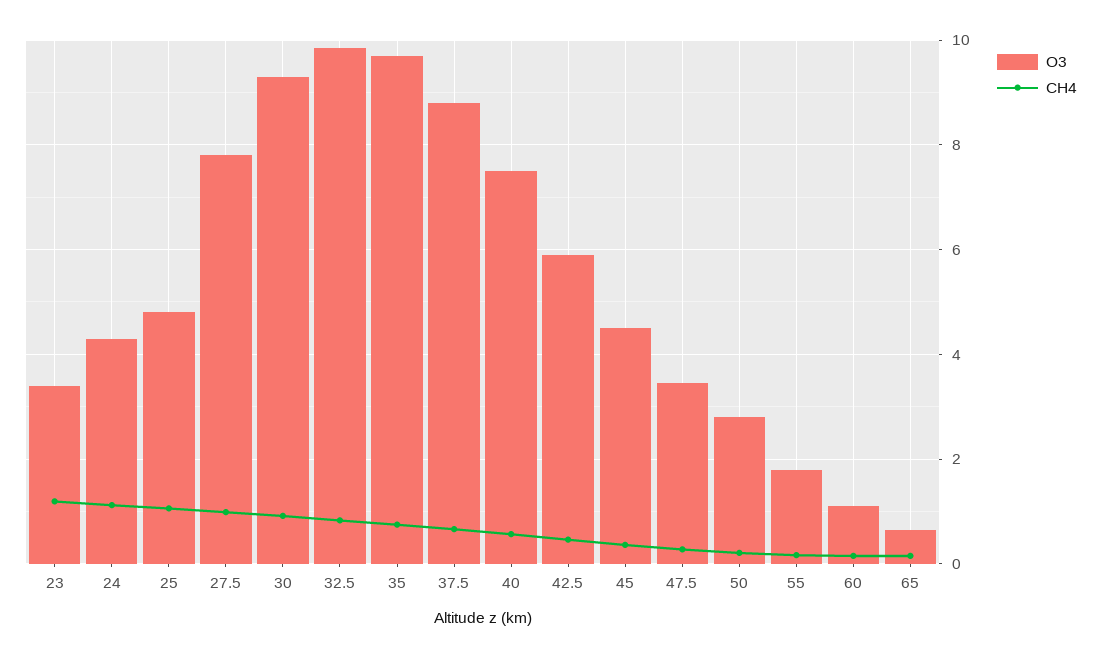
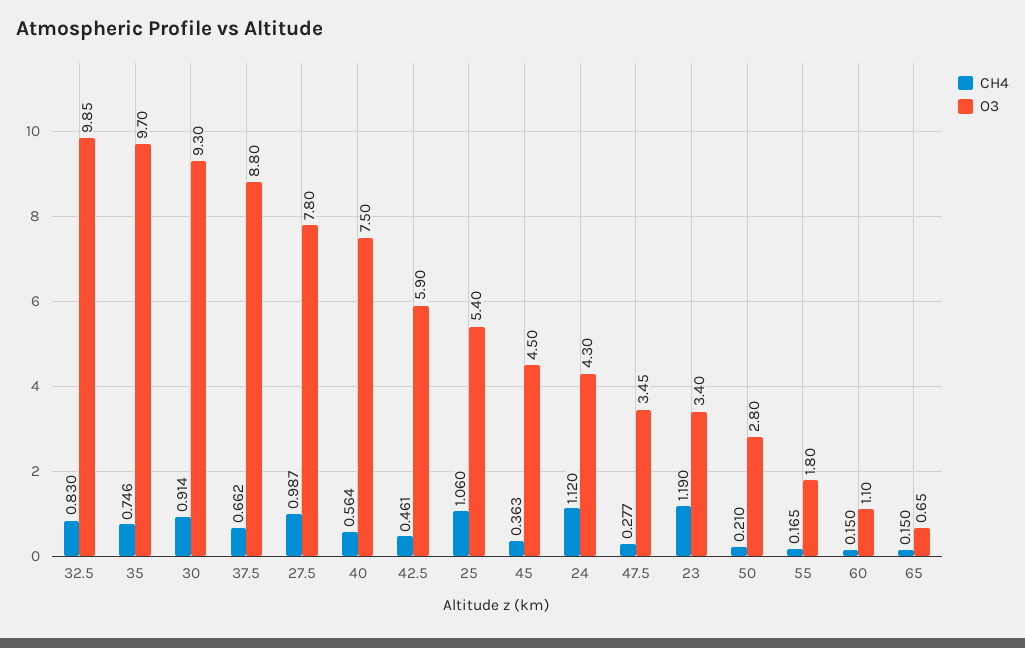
  {
    "O3": {
      "23": 3.4,
      "24": 4.3,
-     "25": 4.8,
+     "25": 5.4,
      "27.5": 7.8,
      "30": 9.3,
      "32.5": 9.85,
      "35": 9.7,
      "37.5": 8.8,
      "40": 7.5,
      "42.5": 5.9,
      "45": 4.5,
      "47.5": 3.45,
      "50": 2.8,
      "55": 1.8,
      "60": 1.1,
      "65": 0.65
    },
    "CH4": {
      "23": 1.19,
      "24": 1.12,
      "25": 1.06,
      "27.5": 0.987,
      "30": 0.914,
      "32.5": 0.83,
      "35": 0.746,
      "37.5": 0.662,
      "40": 0.564,
      "42.5": 0.461,
      "45": 0.363,
      "47.5": 0.277,
      "50": 0.21,
      "55": 0.165,
      "60": 0.15,
      "65": 0.15
    }
  }

